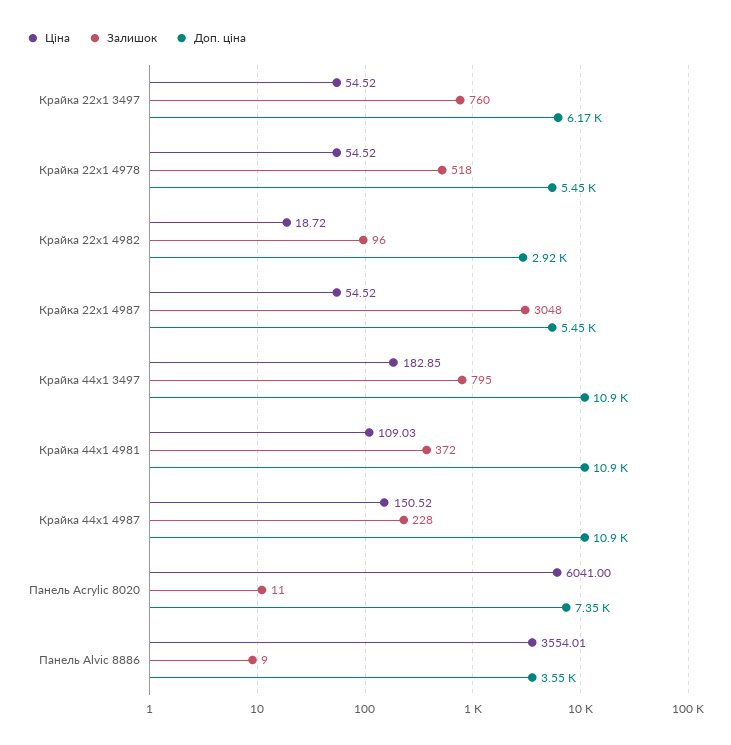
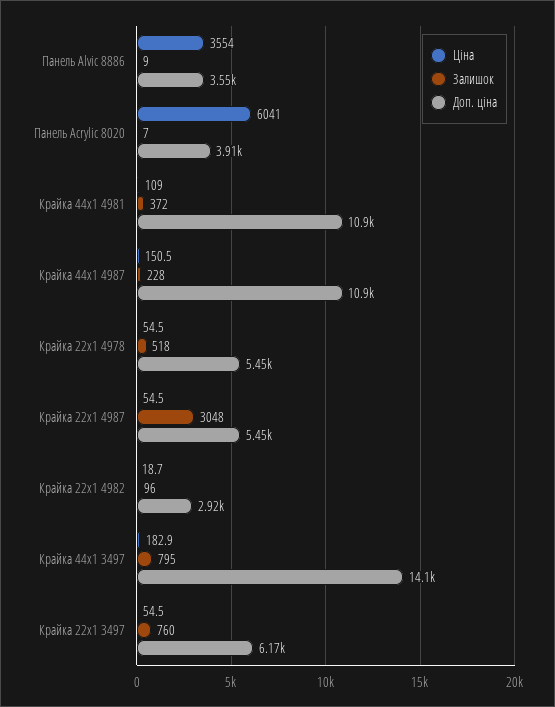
  {
    "Ціна": {
      "Крайка 22x1 3497": 54.52,
      "Крайка 22x1 4978": 54.52,
      "Крайка 22x1 4982": 18.72,
      "Крайка 22x1 4987": 54.52,
      "Крайка 44x1 3497": 182.85,
      "Крайка 44x1 4981": 109.03,
      "Крайка 44x1 4987": 150.52,
      "Панель Acrylic 8020": 6041,
      "Панель Alvic 8886": 3554.01
    },
    "Залишок": {
      "Крайка 22x1 3497": 760,
      "Крайка 22x1 4978": 518,
      "Крайка 22x1 4982": 96,
      "Крайка 22x1 4987": 3048,
      "Крайка 44x1 3497": 795,
      "Крайка 44x1 4981": 372,
      "Крайка 44x1 4987": 228,
-     "Панель Acrylic 8020": 11,
+     "Панель Acrylic 8020": 7,
      "Панель Alvic 8886": 9
    },
    "Доп. ціна": {
      "Крайка 22x1 3497": 6170,
      "Крайка 22x1 4978": 5450,
      "Крайка 22x1 4982": 2920,
      "Крайка 22x1 4987": 5450,
-     "Крайка 44x1 3497": 10900,
+     "Крайка 44x1 3497": 14100,
      "Крайка 44x1 4981": 10900,
      "Крайка 44x1 4987": 10900,
-     "Панель Acrylic 8020": 7350,
+     "Панель Acrylic 8020": 3910,
      "Панель Alvic 8886": 3550
    }
  }

